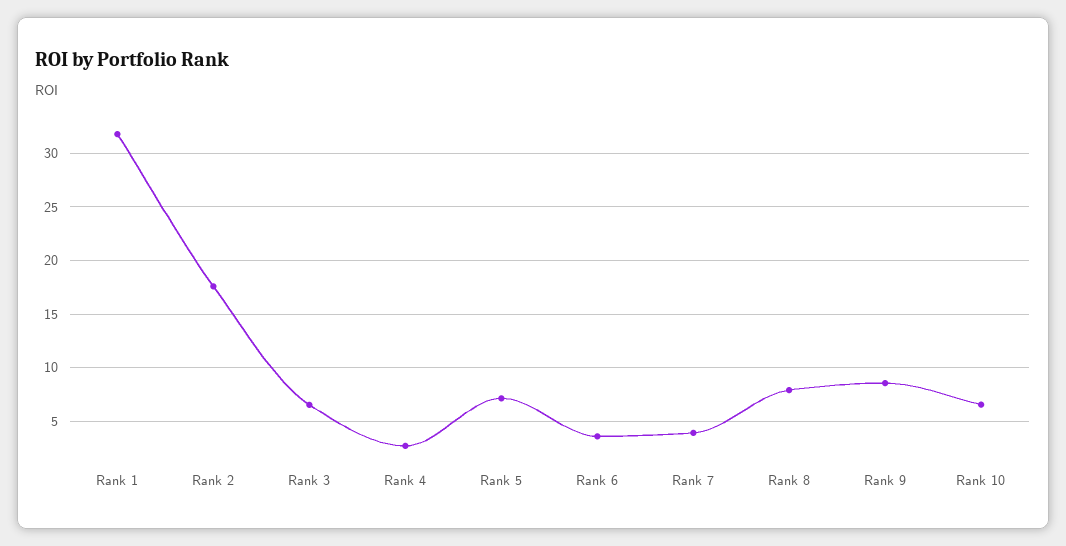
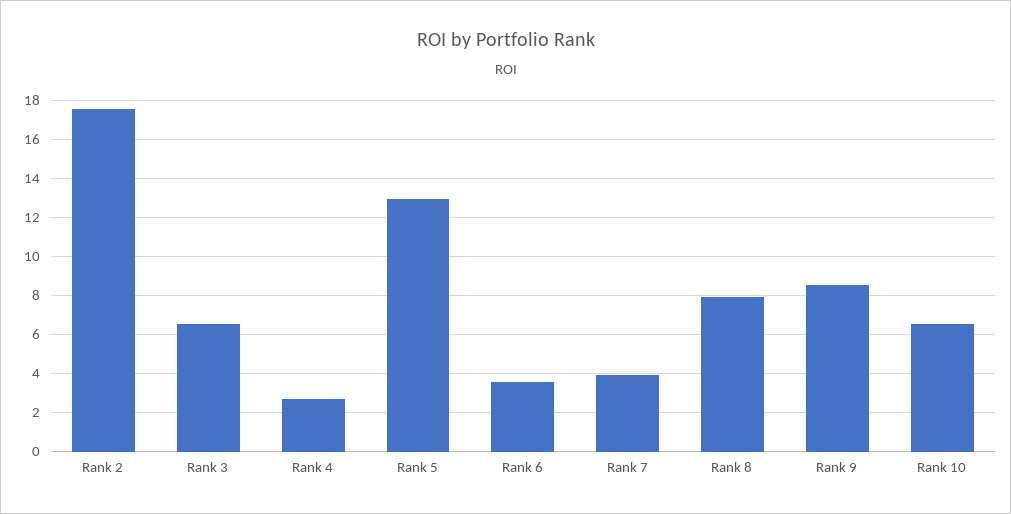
  {
-   "Rank 1": 32,
    "Rank 2": 17.5,
    "Rank 3": 6.5,
    "Rank 4": 2.5,
-   "Rank 5": 7,
+   "Rank 5": 13,
    "Rank 6": 3.5,
    "Rank 7": 4,
    "Rank 8": 8,
    "Rank 9": 8.5,
    "Rank 10": 6.5
  }

